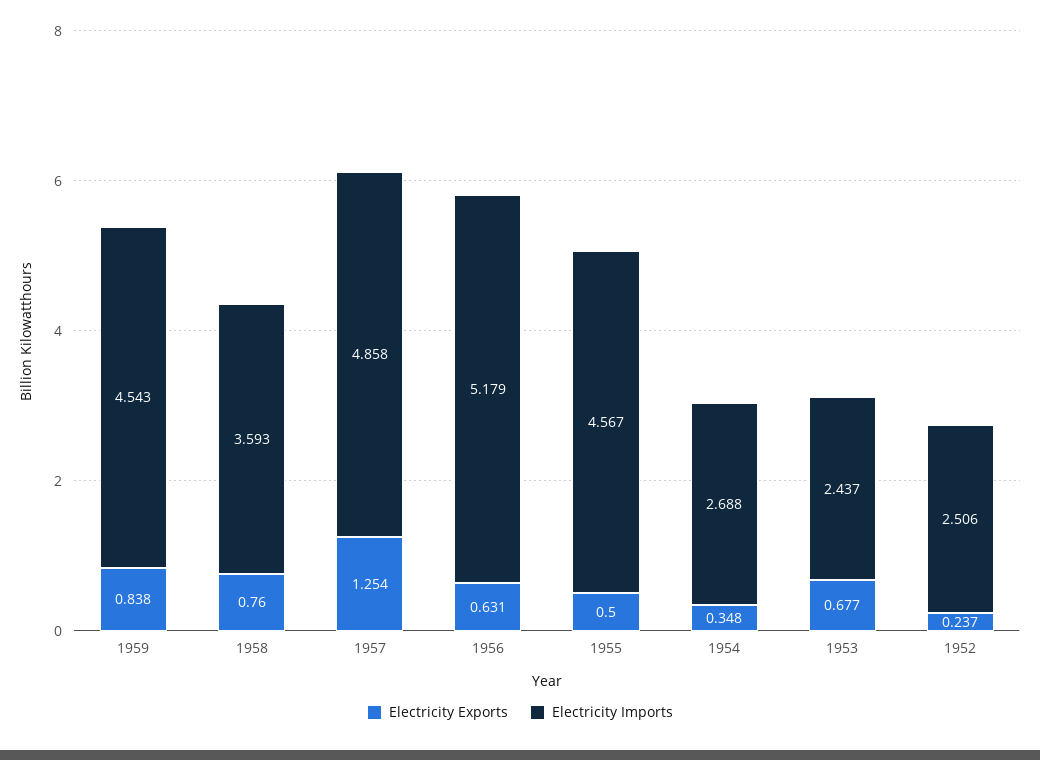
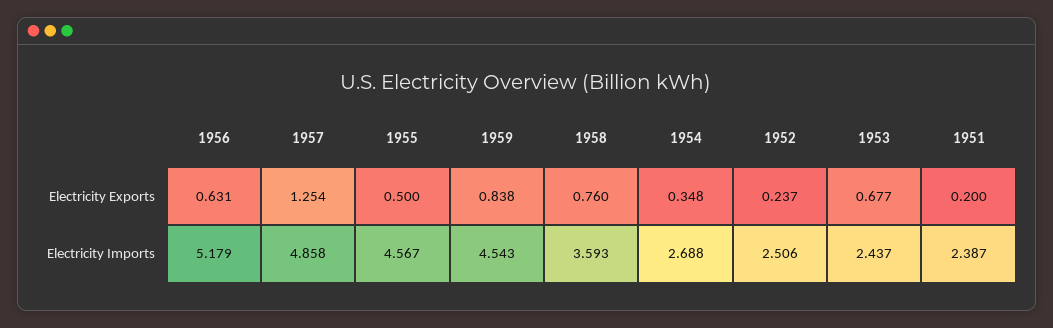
  {
    "Electricity Exports": {
      "1959": 0.838,
      "1958": 0.76,
      "1957": 1.254,
      "1956": 0.631,
      "1955": 0.5,
      "1954": 0.348,
      "1953": 0.677,
-     "1952": 0.237
+     "1952": 0.237,
+     "1951": 0.2
    },
    "Electricity Imports": {
      "1959": 4.543,
      "1958": 3.593,
      "1957": 4.858,
      "1956": 5.179,
      "1955": 4.567,
      "1954": 2.688,
      "1953": 2.437,
-     "1952": 2.506
+     "1952": 2.506,
+     "1951": 2.387
    }
  }

